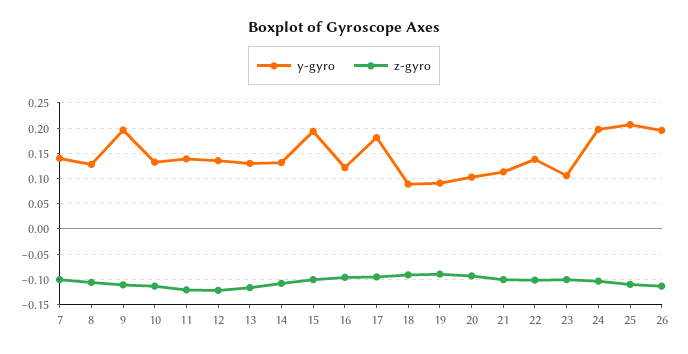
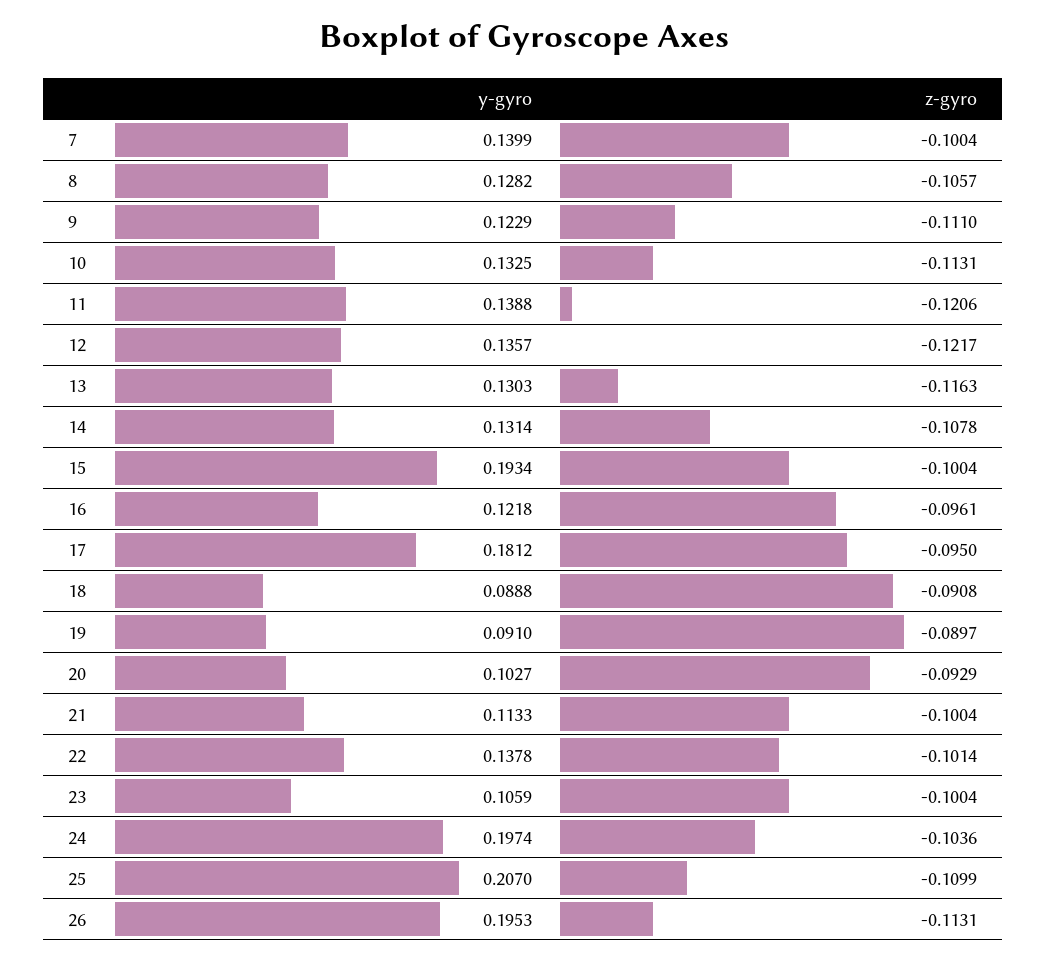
  {
    "y-gyro": {
      "7": 0.1399,
      "8": 0.1282,
-     "9": 0.2,
+     "9": 0.1229,
      "10": 0.1325,
      "11": 0.1388,
      "12": 0.1357,
      "13": 0.1303,
      "14": 0.1314,
      "15": 0.1934,
      "16": 0.1218,
      "17": 0.1812,
      "18": 0.0888,
      "19": 0.091,
      "20": 0.1027,
      "21": 0.1133,
      "22": 0.1378,
      "23": 0.1059,
      "24": 0.1974,
      "25": 0.207,
      "26": 0.1953
    },
    "z-gyro": {
      "7": -0.1004,
      "8": -0.1057,
      "9": -0.111,
      "10": -0.1131,
      "11": -0.1206,
      "12": -0.1217,
      "13": -0.1163,
      "14": -0.1078,
      "15": -0.1004,
      "16": -0.0961,
      "17": -0.095,
      "18": -0.0908,
      "19": -0.0897,
      "20": -0.0929,
      "21": -0.1004,
      "22": -0.1014,
      "23": -0.1004,
      "24": -0.1036,
      "25": -0.1099,
      "26": -0.1131
    }
  }

